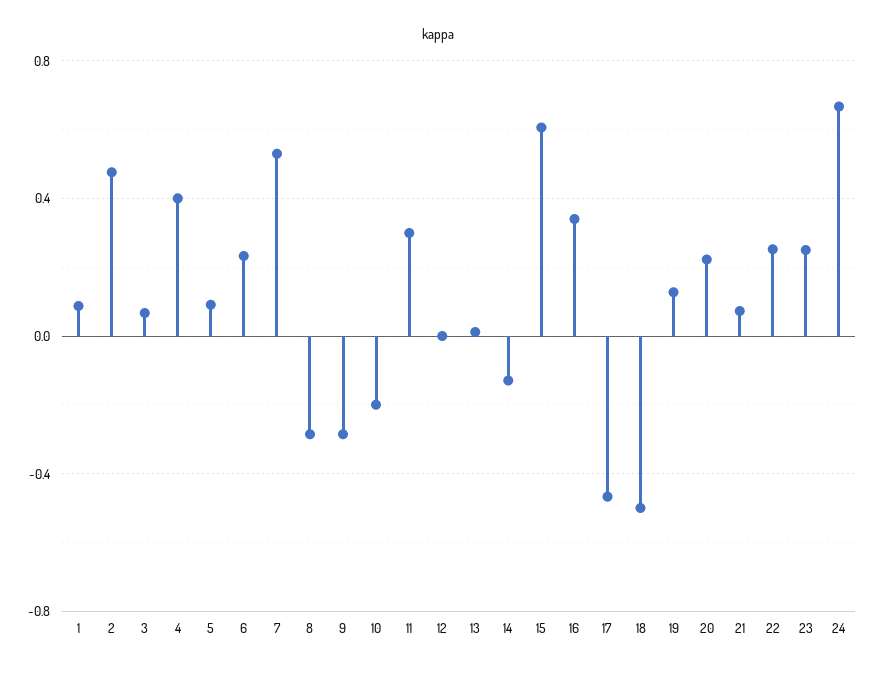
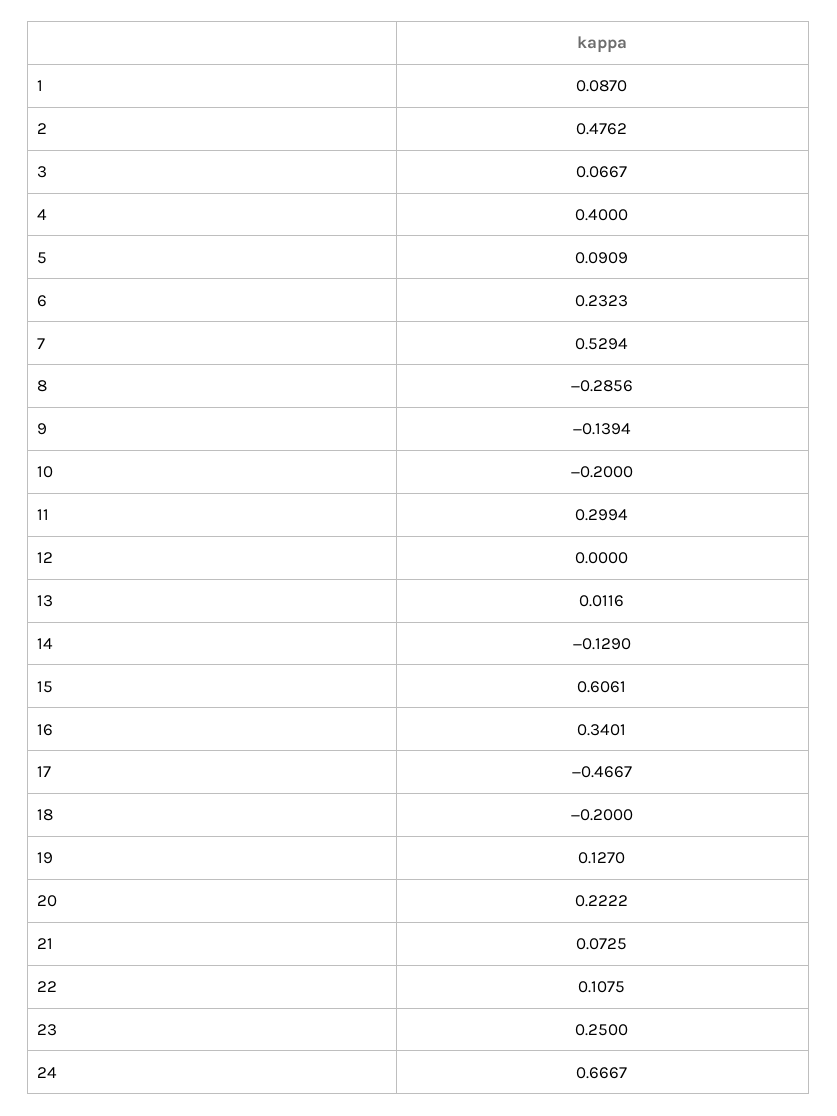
  {
    "1": 0.087,
    "2": 0.4762,
    "3": 0.0667,
    "4": 0.4,
    "5": 0.0909,
    "6": 0.2323,
    "7": 0.5294,
    "8": -0.2856,
-   "9": -0.3,
+   "9": -0.1394,
    "10": -0.2,
    "11": 0.2994,
    "12": 0,
    "13": 0.0116,
    "14": -0.129,
    "15": 0.6061,
    "16": 0.3401,
    "17": -0.4667,
-   "18": -0.5,
+   "18": -0.2,
    "19": 0.127,
    "20": 0.2222,
    "21": 0.0725,
-   "22": 0.25,
+   "22": 0.1075,
    "23": 0.25,
    "24": 0.6667
  }

